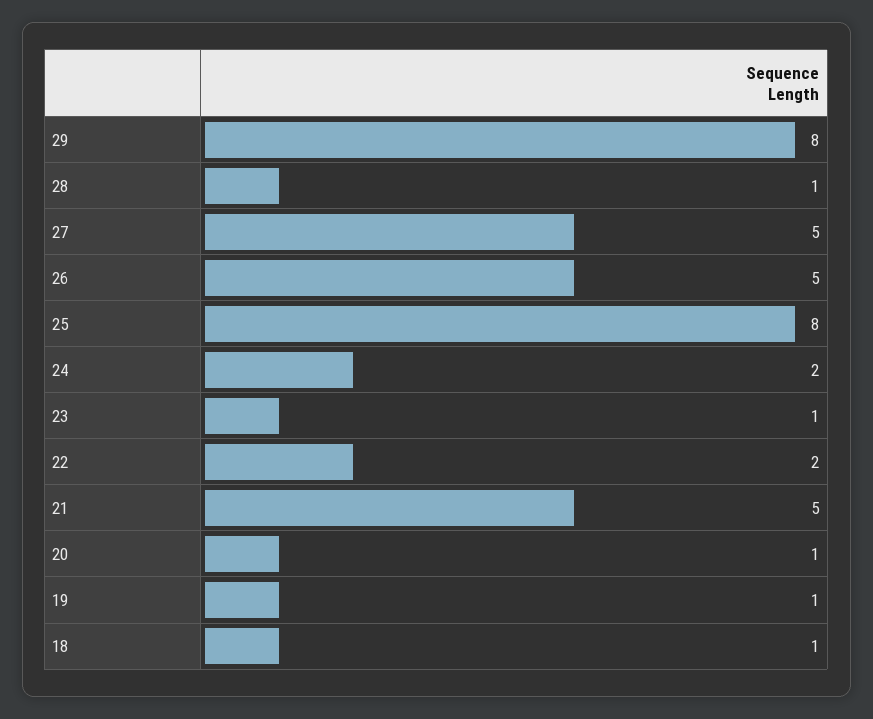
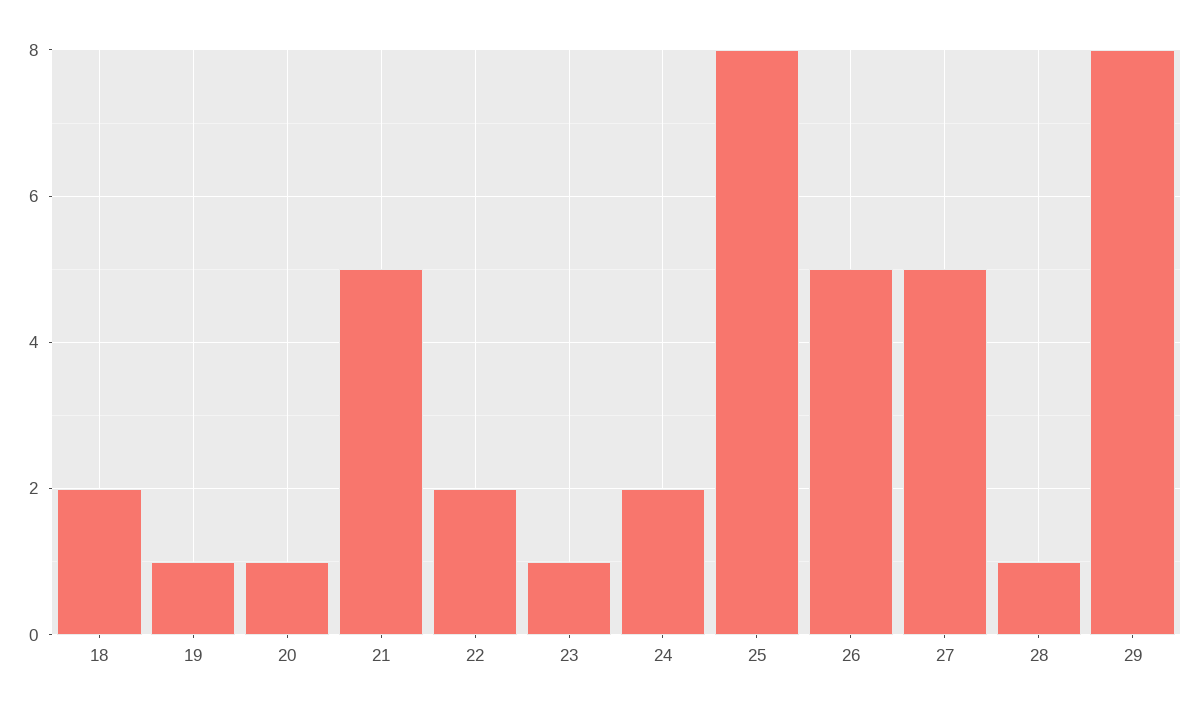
  {
    "29": 8,
    "28": 1,
    "27": 5,
    "26": 5,
    "25": 8,
    "24": 2,
    "23": 1,
    "22": 2,
    "21": 5,
    "20": 1,
    "19": 1,
-   "18": 1
+   "18": 2
  }

